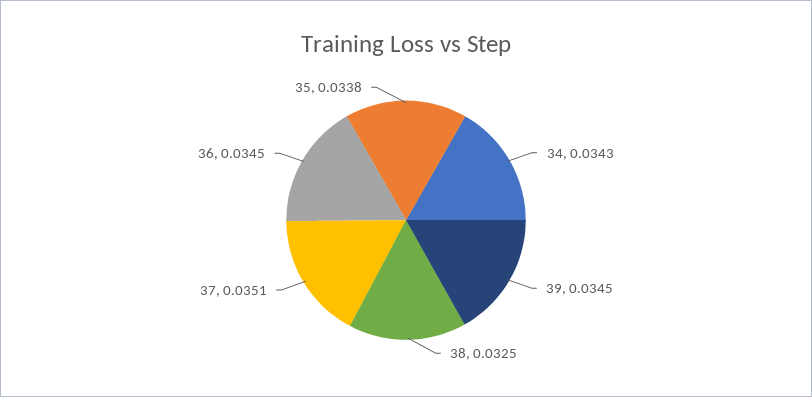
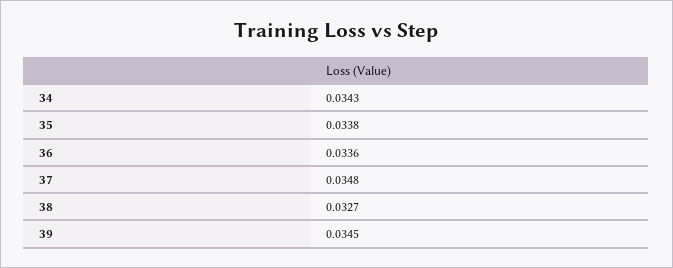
  {
    "34": 0.0343,
    "39": 0.0345,
-   "38": 0.0325,
+   "38": 0.0327,
-   "37": 0.0351,
+   "37": 0.0348,
-   "36": 0.0345,
+   "36": 0.0336,
    "35": 0.0338
  }

